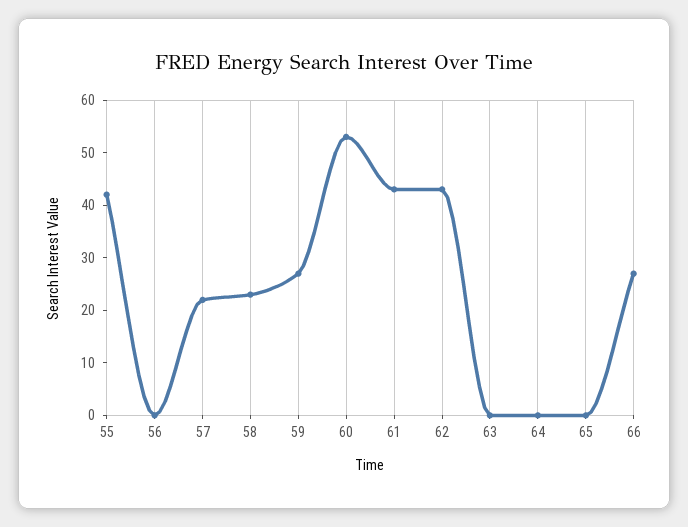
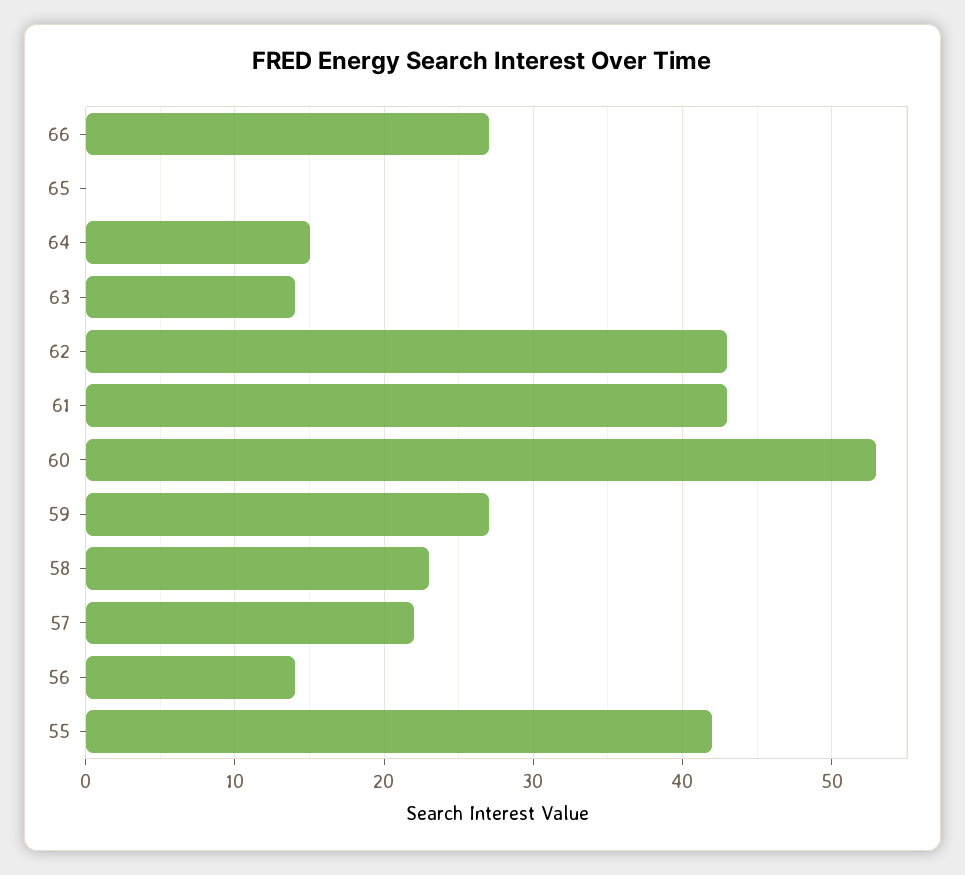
  {
    "55": 42,
-   "56": 0,
+   "56": 14,
    "57": 22,
    "58": 23,
    "59": 27,
    "60": 53,
    "61": 43,
    "62": 43,
-   "63": 0,
+   "63": 14,
-   "64": 0,
+   "64": 15,
    "65": 0,
    "66": 27
  }

